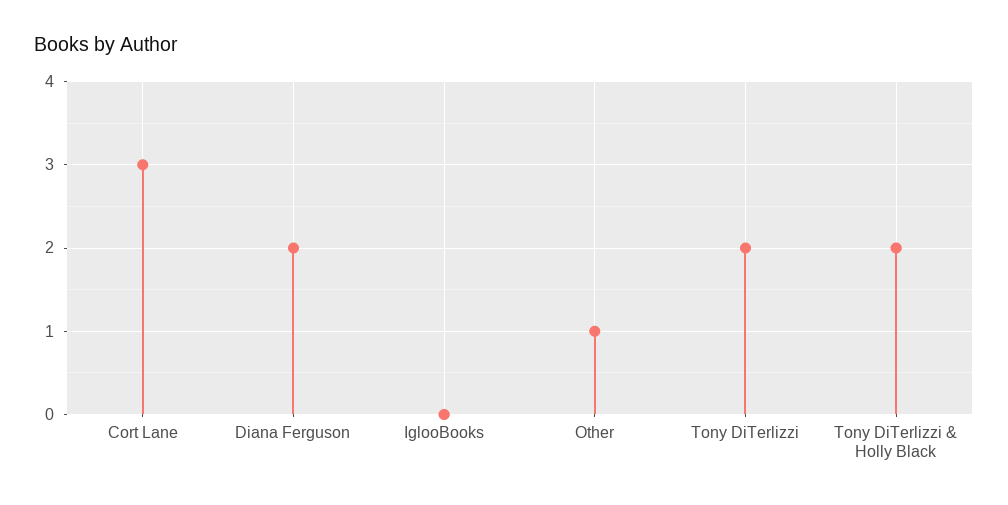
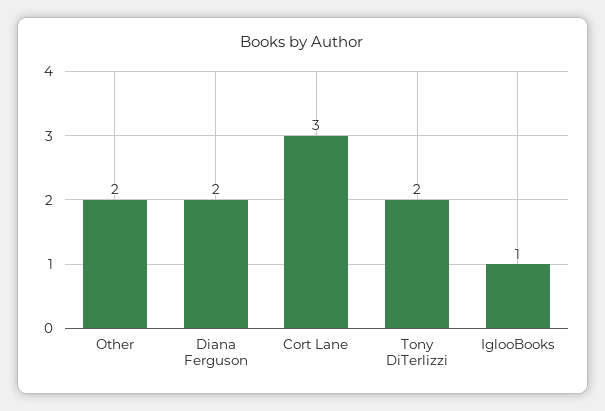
  {
    "Cort Lane": 3,
    "Diana Ferguson": 2,
-   "IglooBooks": 0,
+   "IglooBooks": 1,
-   "Other": 1,
+   "Other": 2,
-   "Tony DiTerlizzi": 2,
+   "Tony DiTerlizzi": 2
-   "Tony DiTerlizzi & Holly Black": 2
  }

